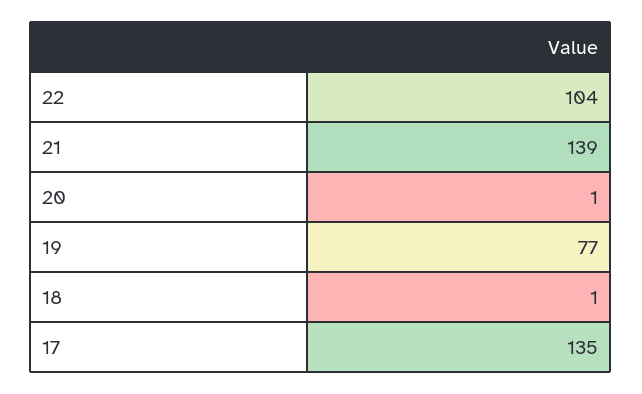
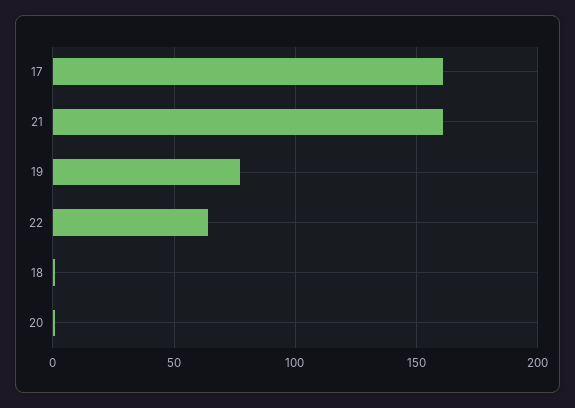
  {
-   "22": 104,
+   "22": 65,
-   "21": 139,
+   "21": 160,
    "20": 1,
    "19": 77,
    "18": 1,
-   "17": 135
+   "17": 160
  }

